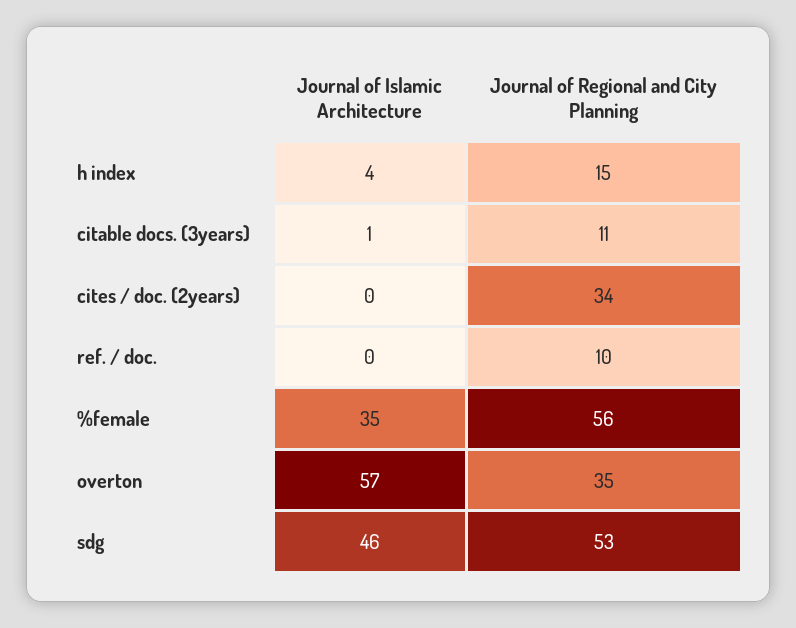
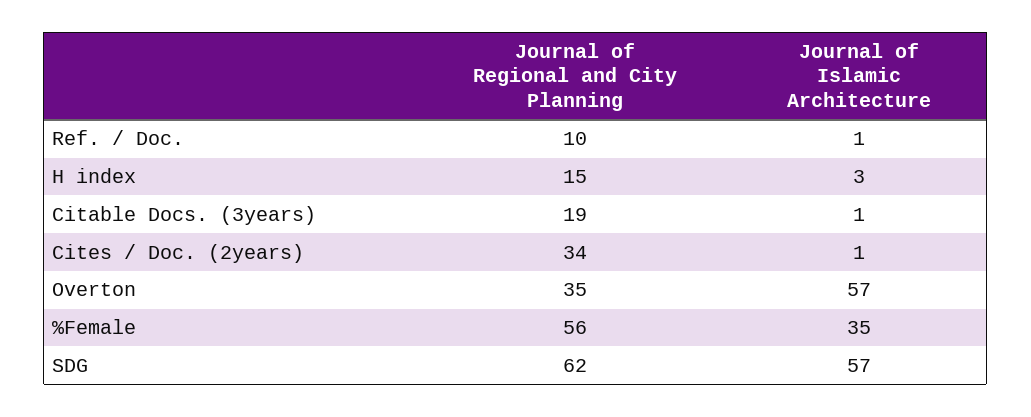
  {
    "Journal of Islamic Architecture": {
-     "h index": 4,
+     "h index": 3,
      "citable docs. (3years)": 1,
-     "cites / doc. (2years)": 0,
+     "cites / doc. (2years)": 1,
-     "ref. / doc.": 0,
+     "ref. / doc.": 1,
      "%female": 35,
      "overton": 57,
-     "sdg": 46
+     "sdg": 57
    },
    "Journal of Regional and City Planning": {
      "h index": 15,
-     "citable docs. (3years)": 11,
+     "citable docs. (3years)": 19,
      "cites / doc. (2years)": 34,
      "ref. / doc.": 10,
      "%female": 56,
      "overton": 35,
-     "sdg": 53
+     "sdg": 62
    }
  }

